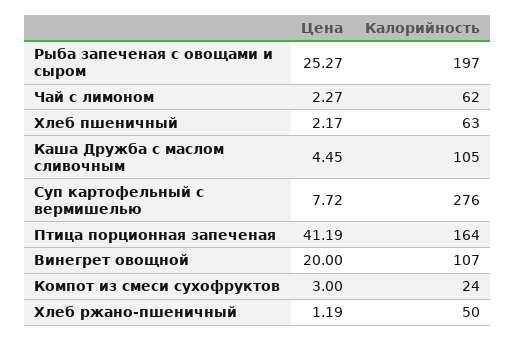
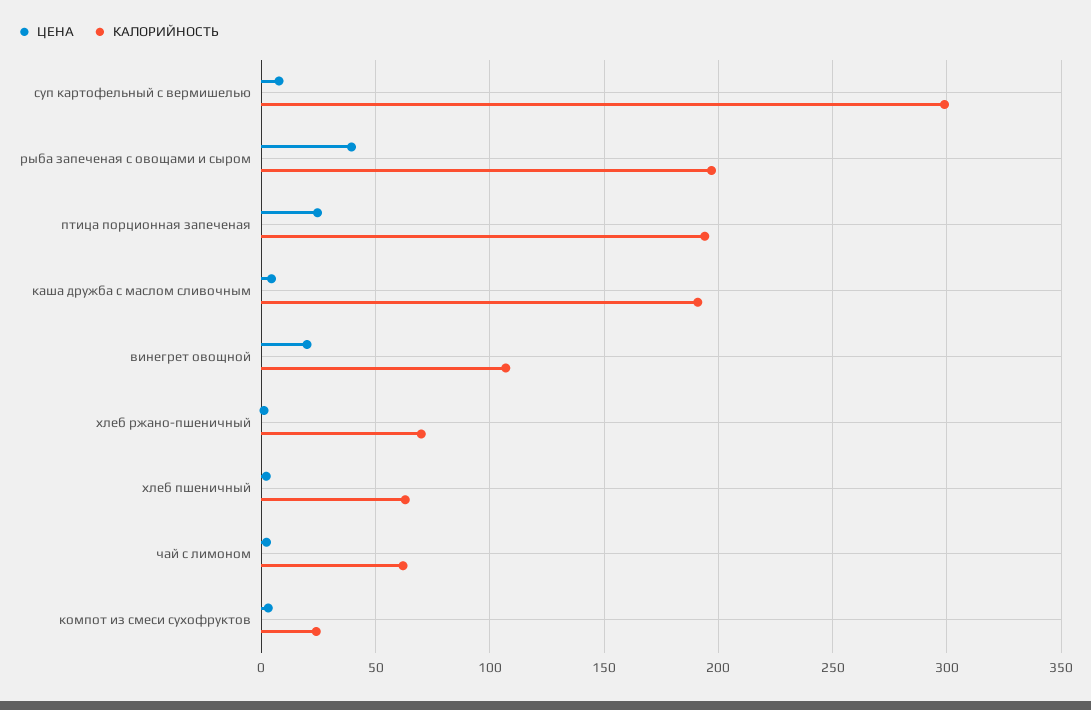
  {
    "Цена": {
-     "Рыба запеченая с овощами и сыром": 25.27,
+     "Рыба запеченая с овощами и сыром": 40,
      "Чай с лимоном": 2.27,
      "Хлеб пшеничный": 2.17,
      "Каша Дружба с маслом сливочным": 4.45,
      "Суп картофельный с вермишелью": 7.72,
-     "Птица порционная запеченая": 41.19,
+     "Птица порционная запеченая": 25,
      "Винегрет овощной": 20,
      "Компот из смеси сухофруктов": 3,
      "Хлеб ржано-пшеничный": 1.19
    },
    "Калорийность": {
      "Рыба запеченая с овощами и сыром": 197,
      "Чай с лимоном": 62,
      "Хлеб пшеничный": 63,
-     "Каша Дружба с маслом сливочным": 105,
+     "Каша Дружба с маслом сливочным": 190,
-     "Суп картофельный с вермишелью": 276,
+     "Суп картофельный с вермишелью": 300,
-     "Птица порционная запеченая": 164,
+     "Птица порционная запеченая": 195,
      "Винегрет овощной": 107,
      "Компот из смеси сухофруктов": 24,
-     "Хлеб ржано-пшеничный": 50
+     "Хлеб ржано-пшеничный": 70
    }
  }

